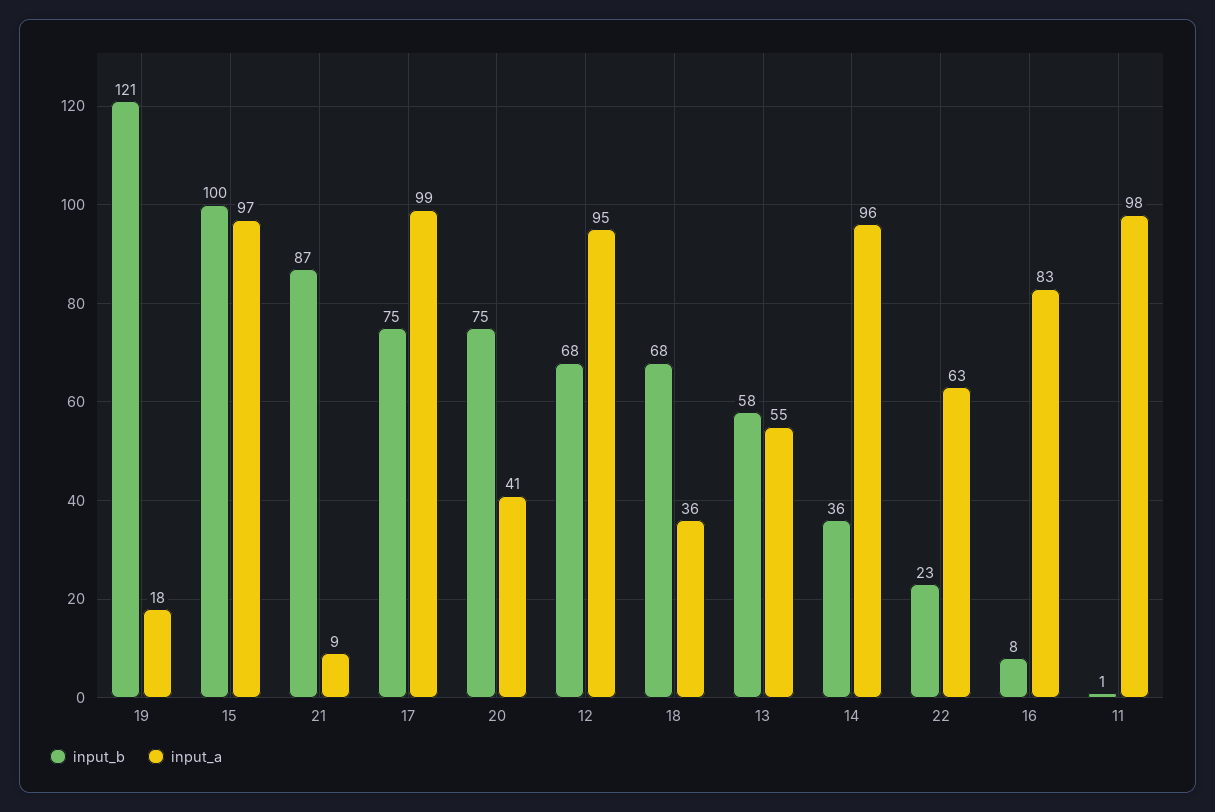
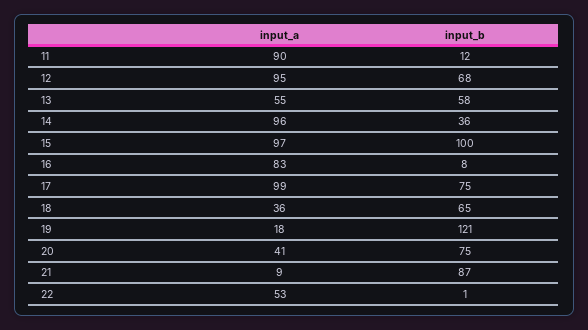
  {
    "input_b": {
      "19": 121,
      "15": 100,
      "21": 87,
      "17": 75,
      "20": 75,
      "12": 68,
-     "18": 68,
+     "18": 65,
      "13": 58,
      "14": 36,
-     "22": 23,
+     "22": 1,
      "16": 8,
-     "11": 1
+     "11": 12
    },
    "input_a": {
      "19": 18,
      "15": 97,
      "21": 9,
      "17": 99,
      "20": 41,
      "12": 95,
      "18": 36,
      "13": 55,
      "14": 96,
-     "22": 63,
+     "22": 53,
      "16": 83,
-     "11": 98
+     "11": 90
    }
  }

